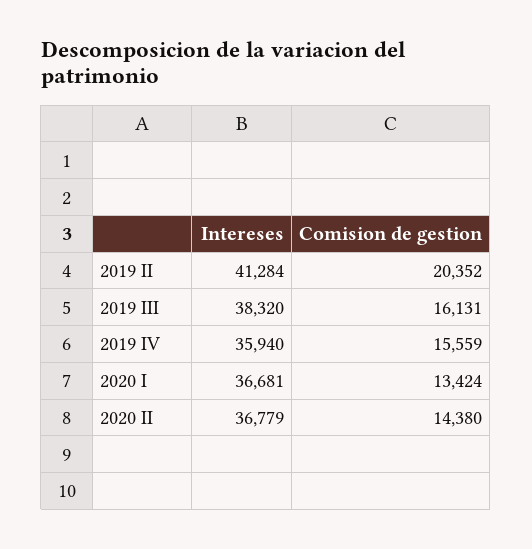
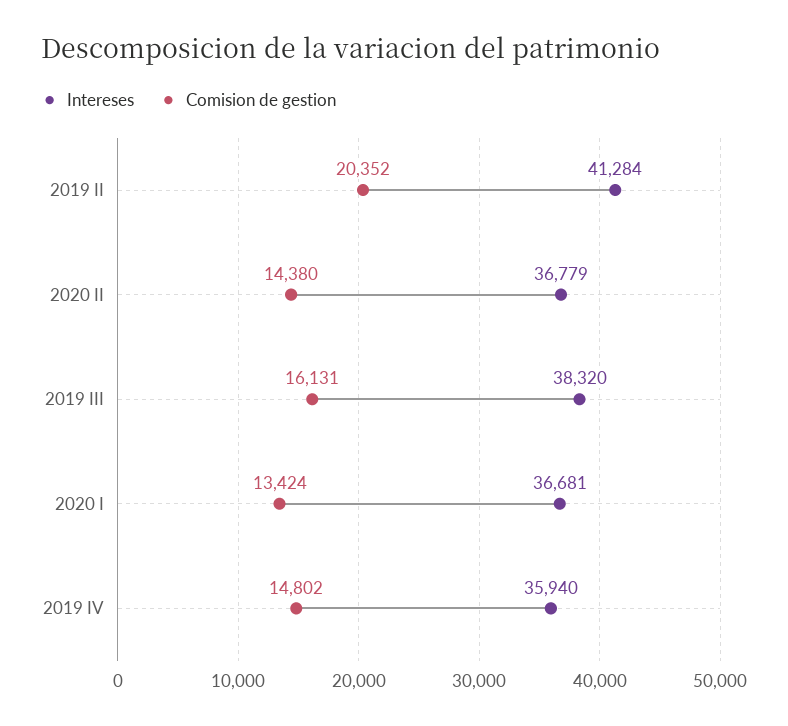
  {
    "Intereses": {
      "2019 II": 41284,
      "2019 III": 38320,
      "2019 IV": 35940,
      "2020 I": 36681,
      "2020 II": 36779
    },
    "Comision de gestion": {
      "2019 II": 20352,
      "2019 III": 16131,
-     "2019 IV": 15559,
+     "2019 IV": 14802,
      "2020 I": 13424,
      "2020 II": 14380
    }
  }

